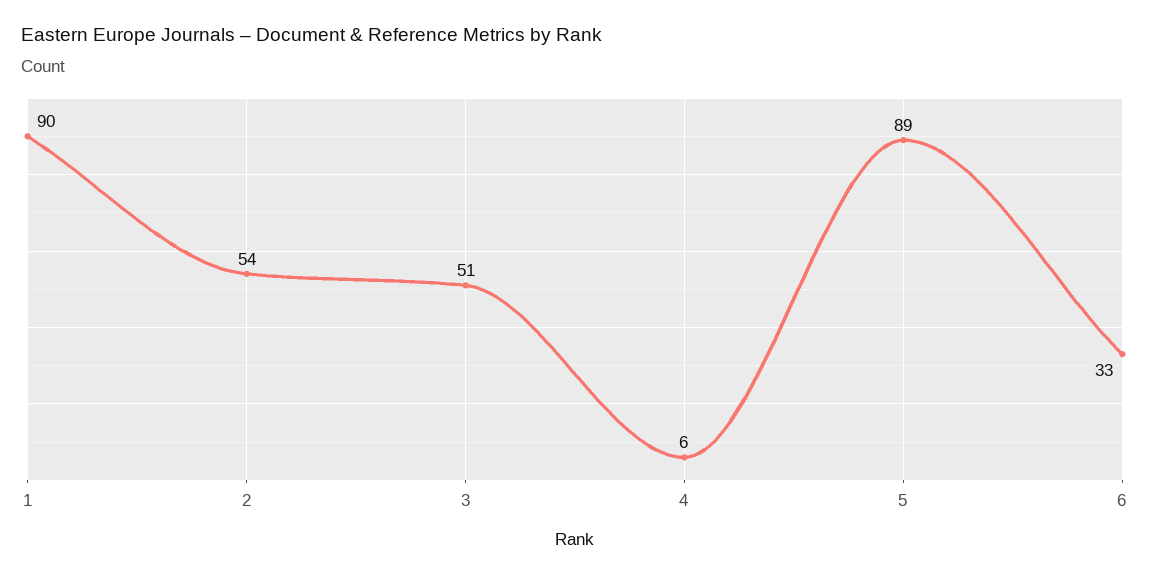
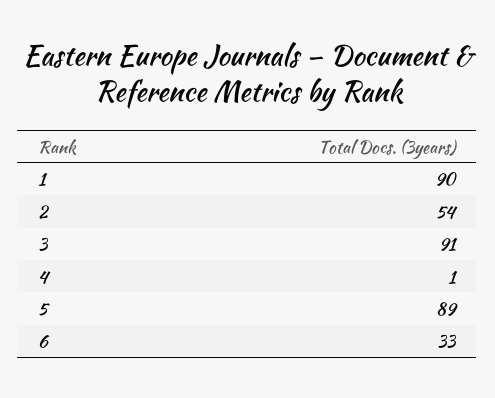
  {
    "1": 90,
    "2": 54,
-   "3": 51,
+   "3": 91,
-   "4": 6,
+   "4": 1,
    "5": 89,
    "6": 33
  }

